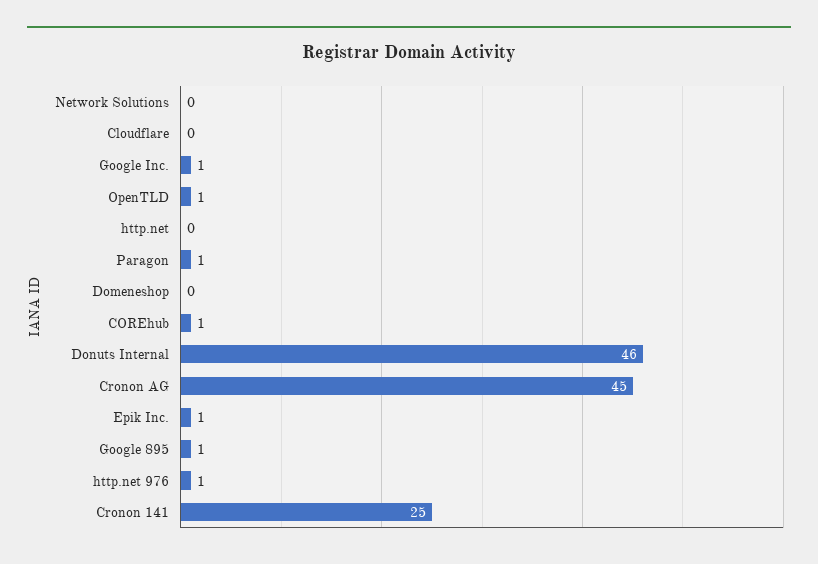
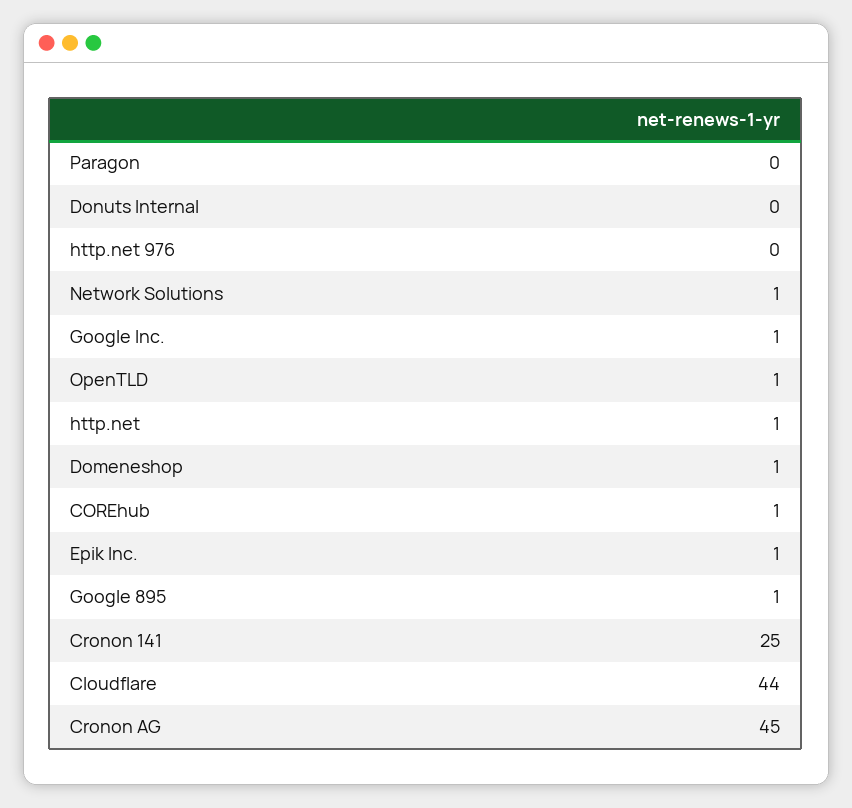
  {
-   "Network Solutions": 0,
+   "Network Solutions": 1,
-   "Cloudflare": 0,
+   "Cloudflare": 44,
    "Google Inc.": 1,
    "OpenTLD": 1,
-   "http.net": 0,
+   "http.net": 1,
-   "Paragon": 1,
+   "Paragon": 0,
-   "Domeneshop": 0,
+   "Domeneshop": 1,
    "COREhub": 1,
-   "Donuts Internal": 46,
+   "Donuts Internal": 0,
    "Cronon AG": 45,
    "Epik Inc.": 1,
    "Google 895": 1,
-   "http.net 976": 1,
+   "http.net 976": 0,
    "Cronon 141": 25
  }

